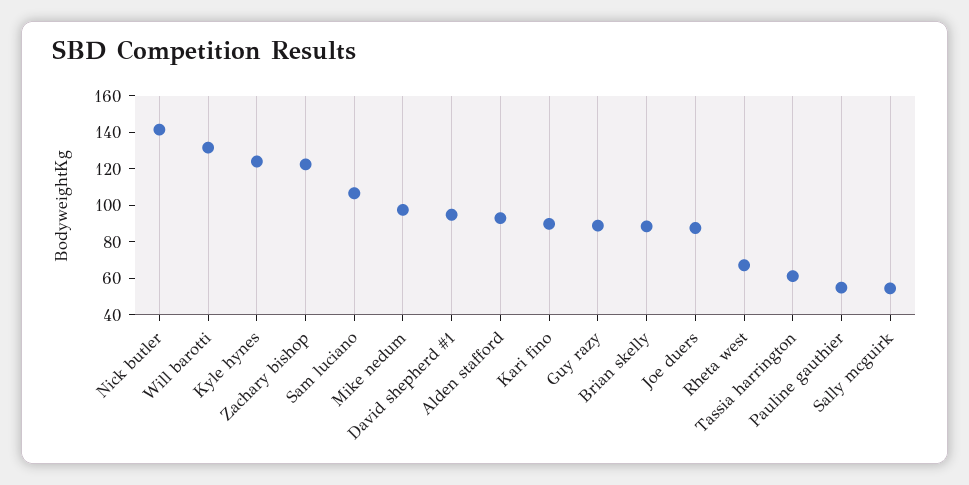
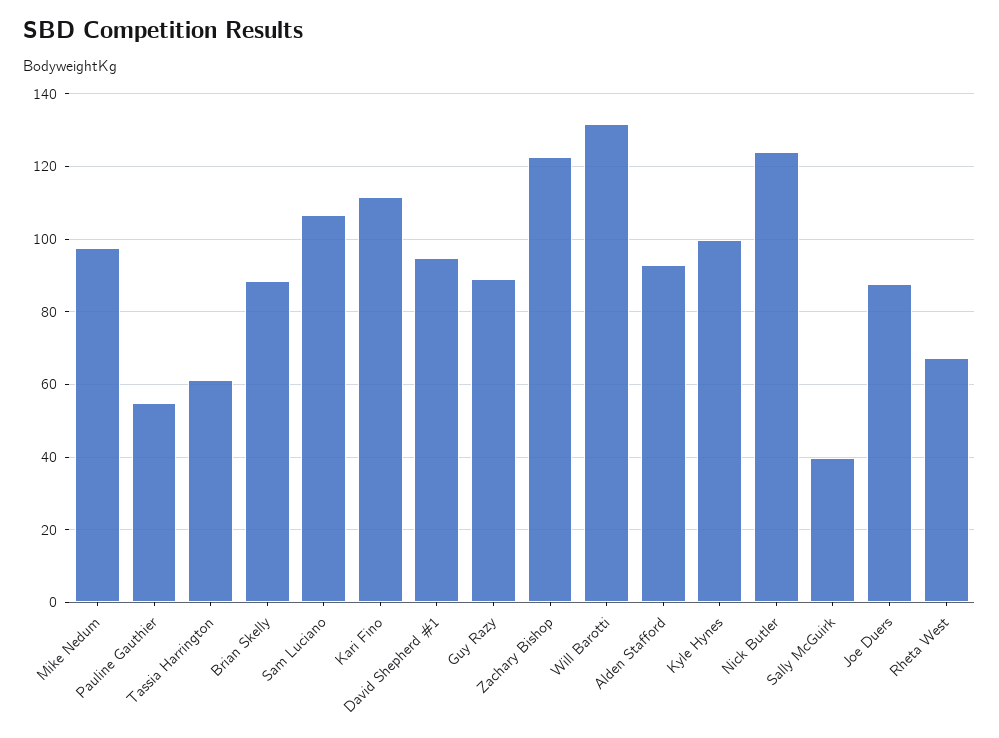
  {
-   "Nick butler": 140,
+   "Nick butler": 124,
    "Will barotti": 132,
-   "Kyle hynes": 125,
+   "Kyle hynes": 100,
    "Zachary bishop": 122,
    "Sam luciano": 106,
    "Mike nedum": 98,
    "David shepherd #1": 94,
    "Alden stafford": 92,
-   "Kari fino": 90,
+   "Kari fino": 112,
    "Guy razy": 88,
    "Brian skelly": 88,
    "Joe duers": 88,
    "Rheta west": 68,
    "Tassia harrington": 62,
    "Pauline gauthier": 54,
-   "Sally mcguirk": 55
+   "Sally mcguirk": 40
  }

